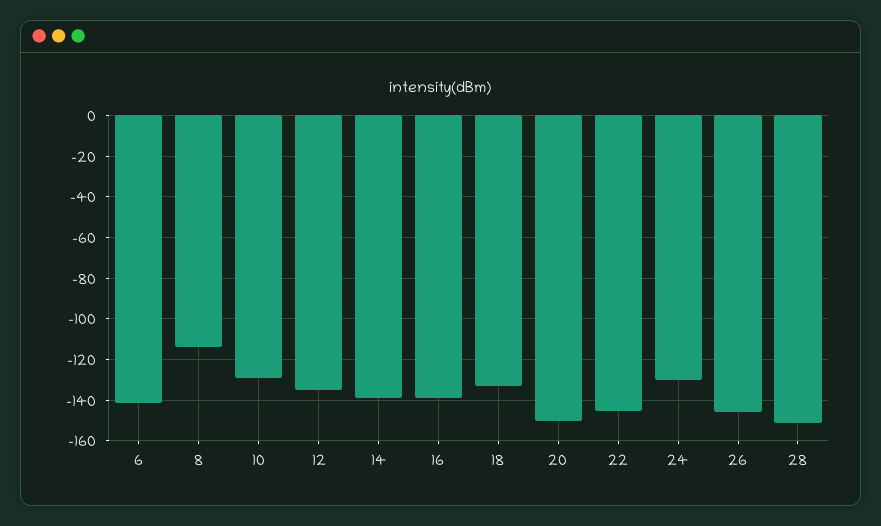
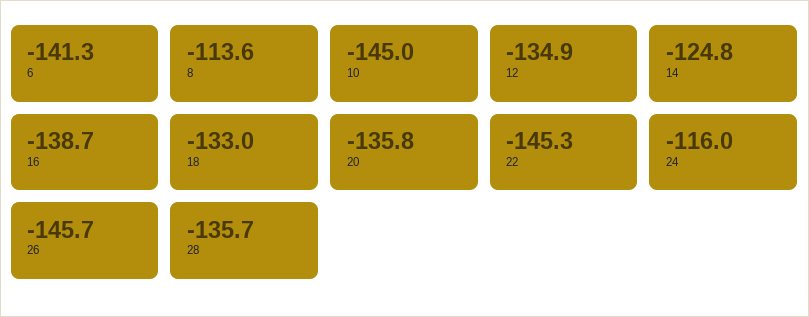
  {
    "6": -141.3,
    "8": -113.6,
-   "10": -130,
+   "10": -145,
    "12": -134.9,
-   "14": -140,
+   "14": -124.8,
    "16": -138.7,
    "18": -133,
-   "20": -150,
+   "20": -135.8,
    "22": -145.3,
-   "24": -130,
+   "24": -116,
    "26": -145.7,
-   "28": -150
+   "28": -135.7
  }

